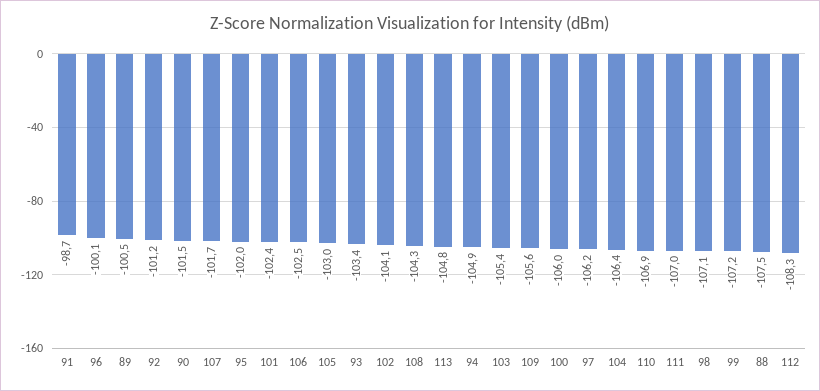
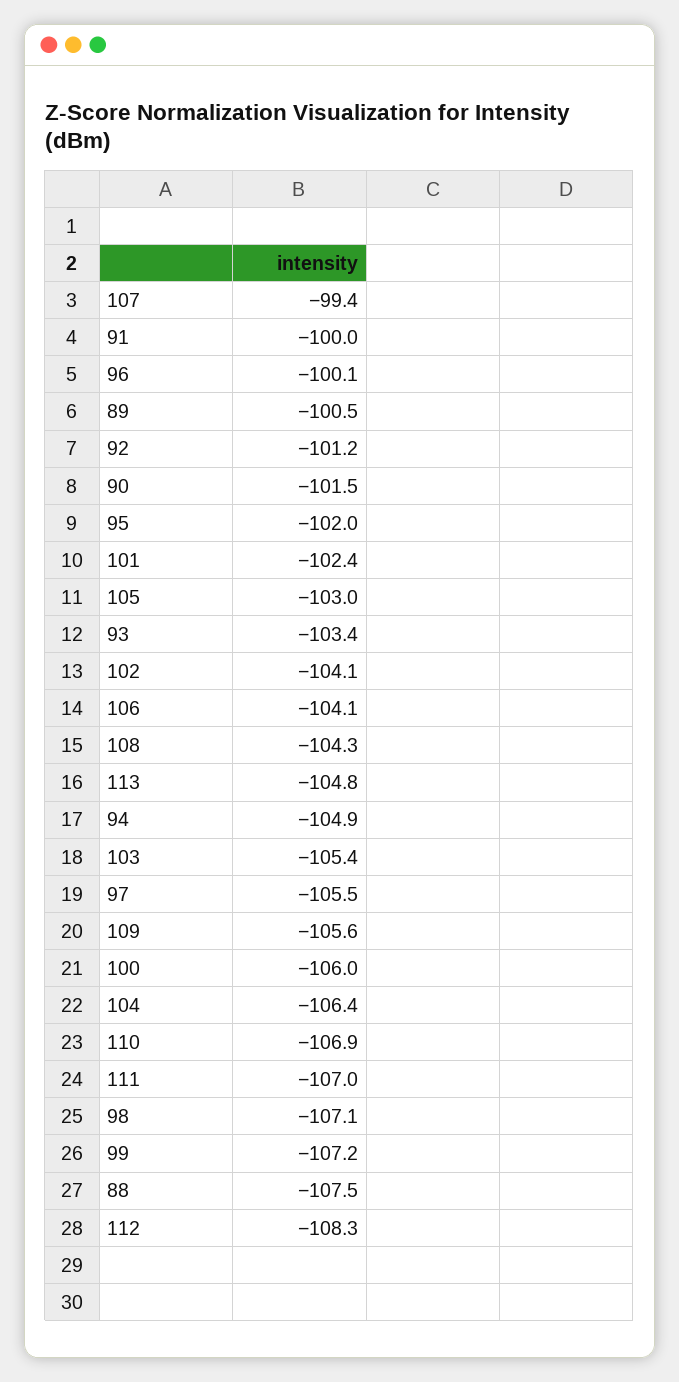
  {
-   "91": -98.7,
+   "91": -100,
    "96": -100.1,
    "89": -100.5,
    "92": -101.2,
    "90": -101.5,
-   "107": -101.7,
+   "107": -99.4,
    "95": -102,
    "101": -102.4,
-   "106": -102.5,
+   "106": -104.1,
    "105": -103,
    "93": -103.4,
    "102": -104.1,
    "108": -104.3,
    "113": -104.8,
    "94": -104.9,
    "103": -105.4,
    "109": -105.6,
    "100": -106,
-   "97": -106.2,
+   "97": -105.5,
    "104": -106.4,
    "110": -106.9,
    "111": -107,
    "98": -107.1,
    "99": -107.2,
    "88": -107.5,
    "112": -108.3
  }

